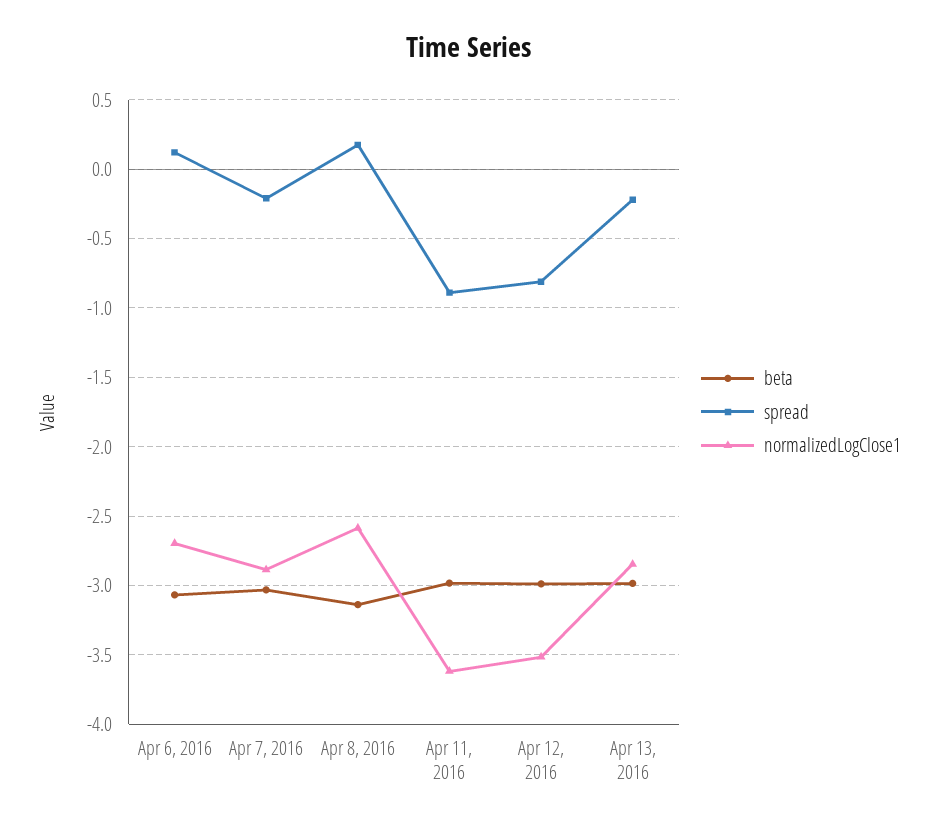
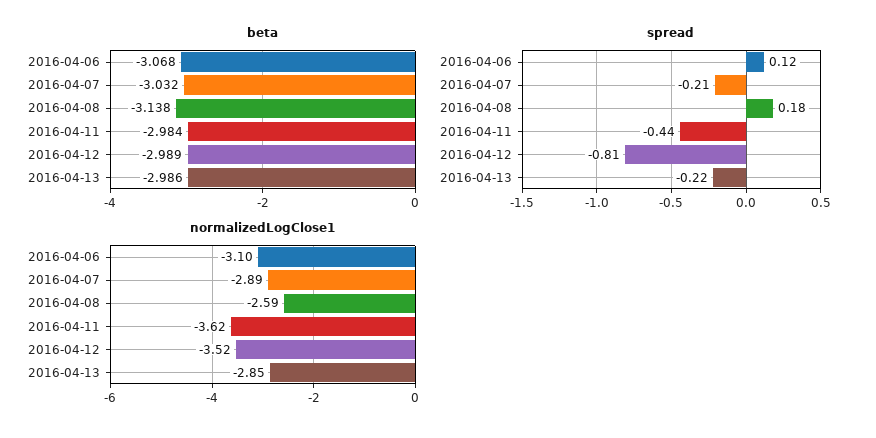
  {
    "beta": {
      "Apr 6, 2016": -3.068,
      "Apr 7, 2016": -3.032,
      "Apr 8, 2016": -3.138,
      "Apr 11, 2016": -2.984,
      "Apr 12, 2016": -2.989,
      "Apr 13, 2016": -2.986
    },
    "spread": {
      "Apr 6, 2016": 0.12,
      "Apr 7, 2016": -0.21,
      "Apr 8, 2016": 0.18,
-     "Apr 11, 2016": -0.9,
+     "Apr 11, 2016": -0.44,
      "Apr 12, 2016": -0.81,
      "Apr 13, 2016": -0.22
    },
    "normalizedLogClose1": {
-     "Apr 6, 2016": -2.7,
+     "Apr 6, 2016": -3.1,
      "Apr 7, 2016": -2.89,
      "Apr 8, 2016": -2.59,
      "Apr 11, 2016": -3.62,
      "Apr 12, 2016": -3.52,
      "Apr 13, 2016": -2.85
    }
  }

